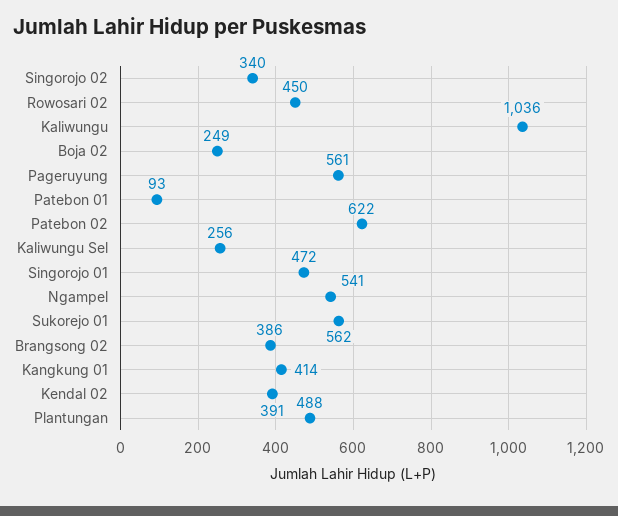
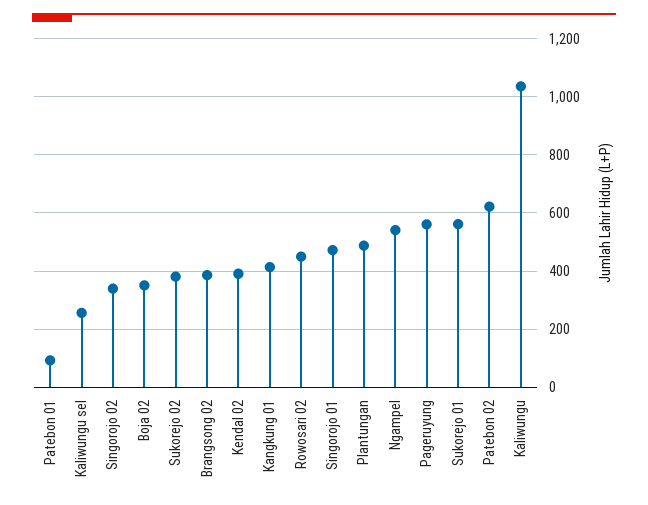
  {
    "Singorojo 02": 340,
    "Rowosari 02": 450,
    "Kaliwungu": 1036,
-   "Boja 02": 249,
+   "Boja 02": 350,
    "Pageruyung": 561,
    "Patebon 01": 93,
    "Patebon 02": 622,
    "Kaliwungu Sel": 256,
    "Singorojo 01": 472,
    "Ngampel": 541,
    "Sukorejo 01": 562,
    "Brangsong 02": 386,
    "Kangkung 01": 414,
    "Kendal 02": 391,
-   "Plantungan": 488
+   "Plantungan": 488,
+   "Sukorejo 02": 375
  }

